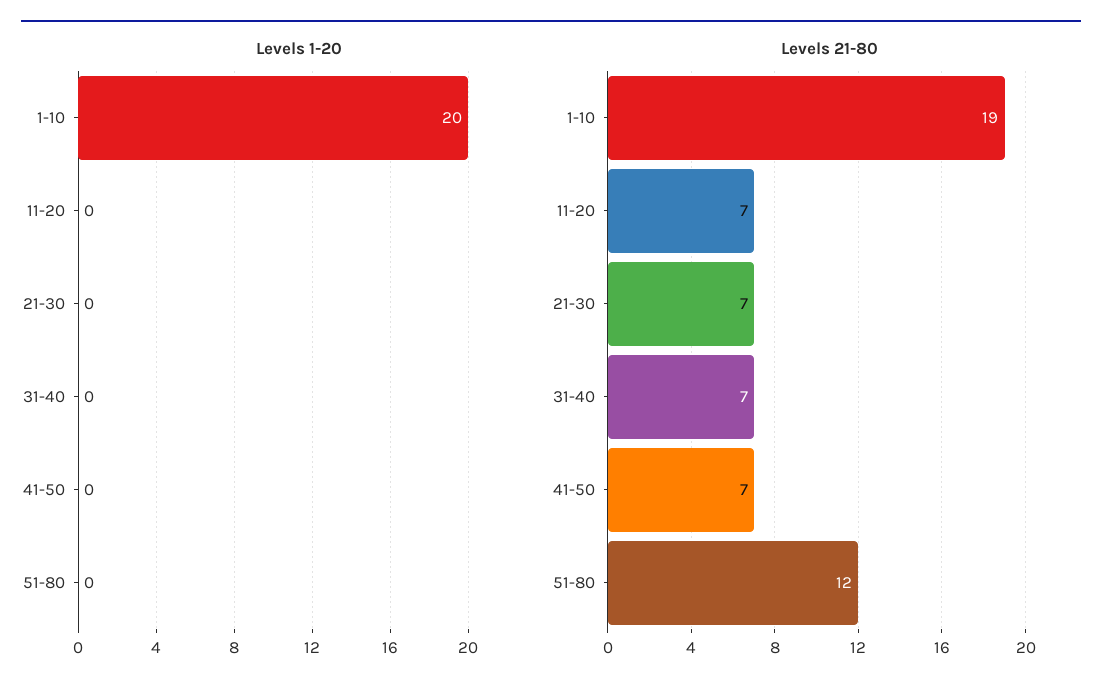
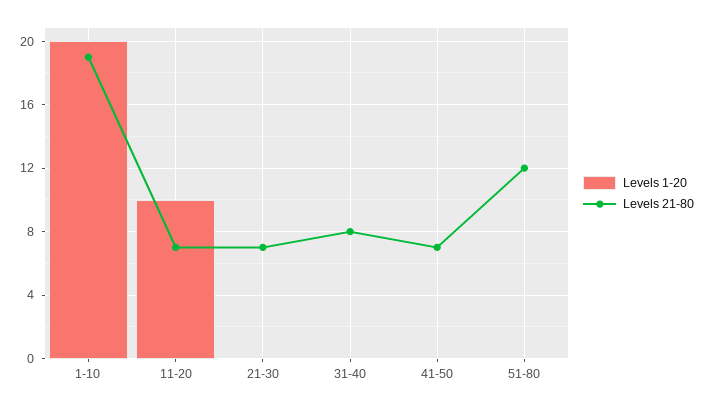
  {
    "Levels 1-20": {
      "1-10": 20,
-     "11-20": 0,
+     "11-20": 10,
      "21-30": 0,
      "31-40": 0,
      "41-50": 0,
      "51-80": 0
    },
    "Levels 21-80": {
      "1-10": 19,
      "11-20": 7,
      "21-30": 7,
-     "31-40": 7,
+     "31-40": 8,
      "41-50": 7,
      "51-80": 12
    }
  }

